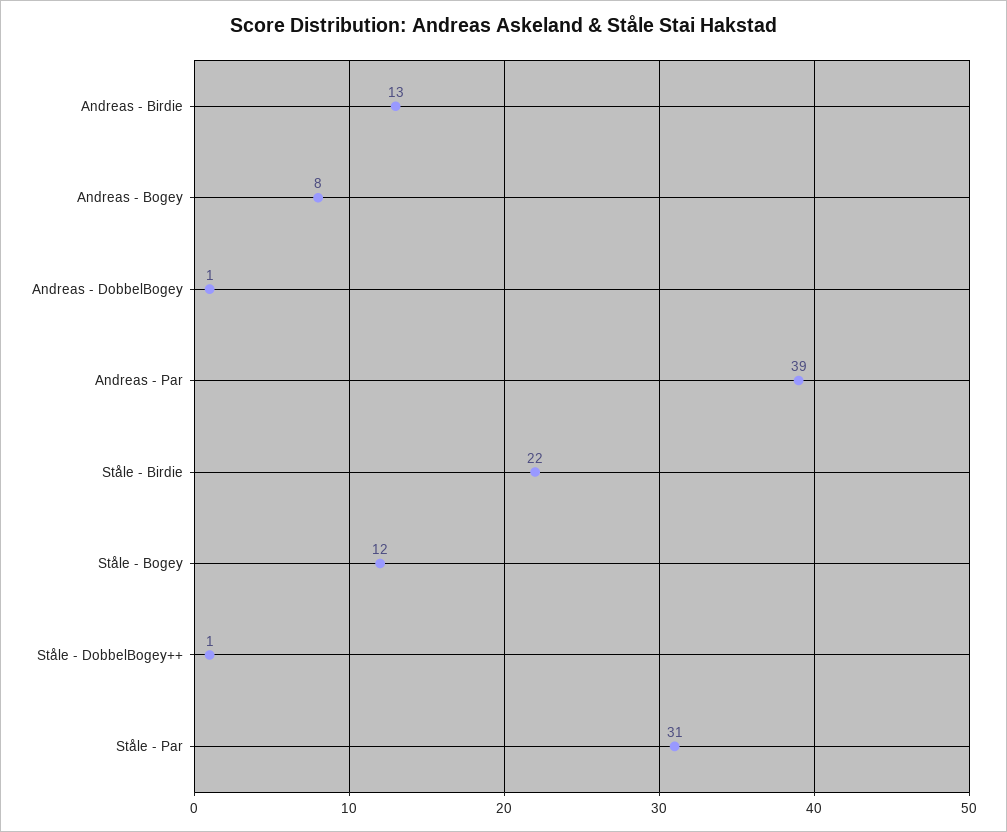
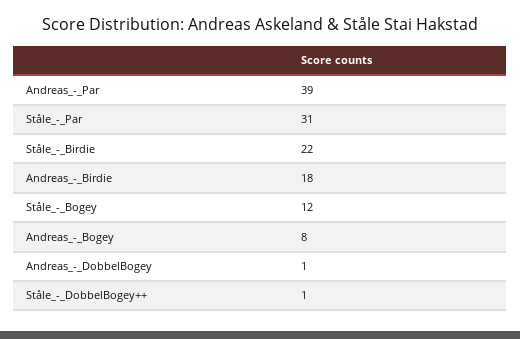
  {
-   "Andreas - Birdie": 13,
+   "Andreas - Birdie": 18,
    "Andreas - Bogey": 8,
    "Andreas - DobbelBogey": 1,
    "Andreas - Par": 39,
    "Ståle - Birdie": 22,
    "Ståle - Bogey": 12,
    "Ståle - DobbelBogey++": 1,
    "Ståle - Par": 31
  }

